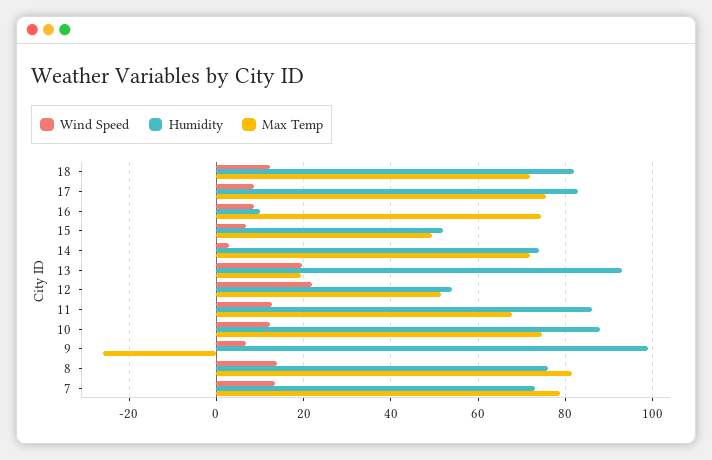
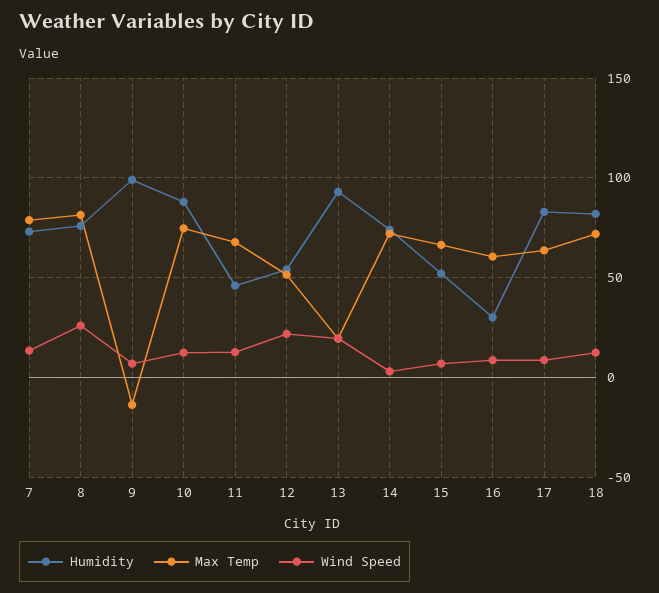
  {
    "Wind Speed": {
      "18": 12,
      "17": 8,
      "16": 8,
      "15": 6,
      "14": 4,
      "13": 20,
      "12": 22,
      "11": 12,
      "10": 12,
      "9": 6,
-     "8": 14,
+     "8": 25,
      "7": 14
    },
    "Humidity": {
      "18": 82,
      "17": 84,
-     "16": 10,
+     "16": 30,
      "15": 52,
      "14": 74,
      "13": 94,
      "12": 54,
-     "11": 86,
+     "11": 45,
      "10": 88,
      "9": 100,
      "8": 76,
      "7": 74
    },
    "Max Temp": {
      "18": 72,
-     "17": 76,
+     "17": 65,
-     "16": 74,
+     "16": 60,
-     "15": 50,
+     "15": 65,
      "14": 72,
      "13": 20,
      "12": 52,
      "11": 68,
      "10": 74,
-     "9": -26,
+     "9": -15,
      "8": 82,
      "7": 78
    }
  }

